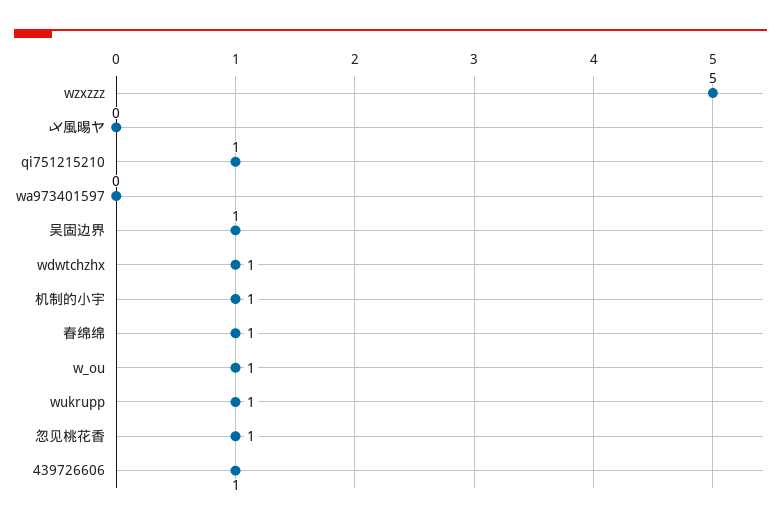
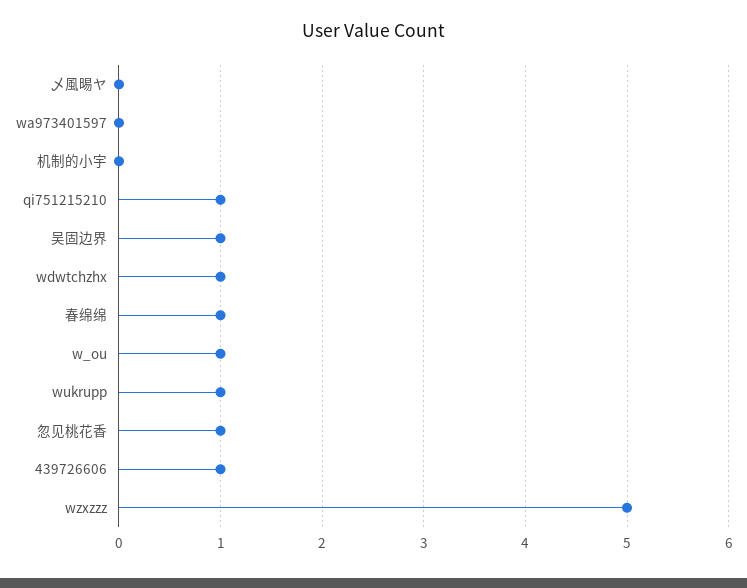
  {
    "wzxzzz": 5,
    "乄風晹ヤ": 0,
    "qi751215210": 1,
    "wa973401597": 0,
    "吴固边界": 1,
    "wdwtchzhx": 1,
-   "机制的小宇": 1,
+   "机制的小宇": 0,
    "春绵绵": 1,
    "w_ou": 1,
    "wukrupp": 1,
    "忽见桃花香": 1,
    "439726606": 1
  }

